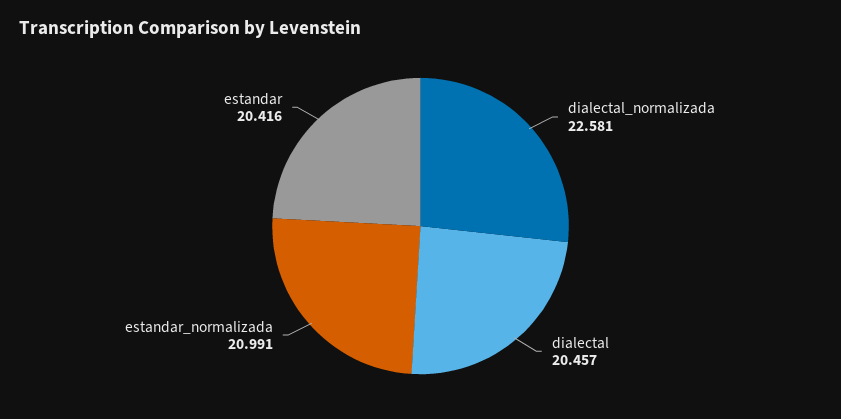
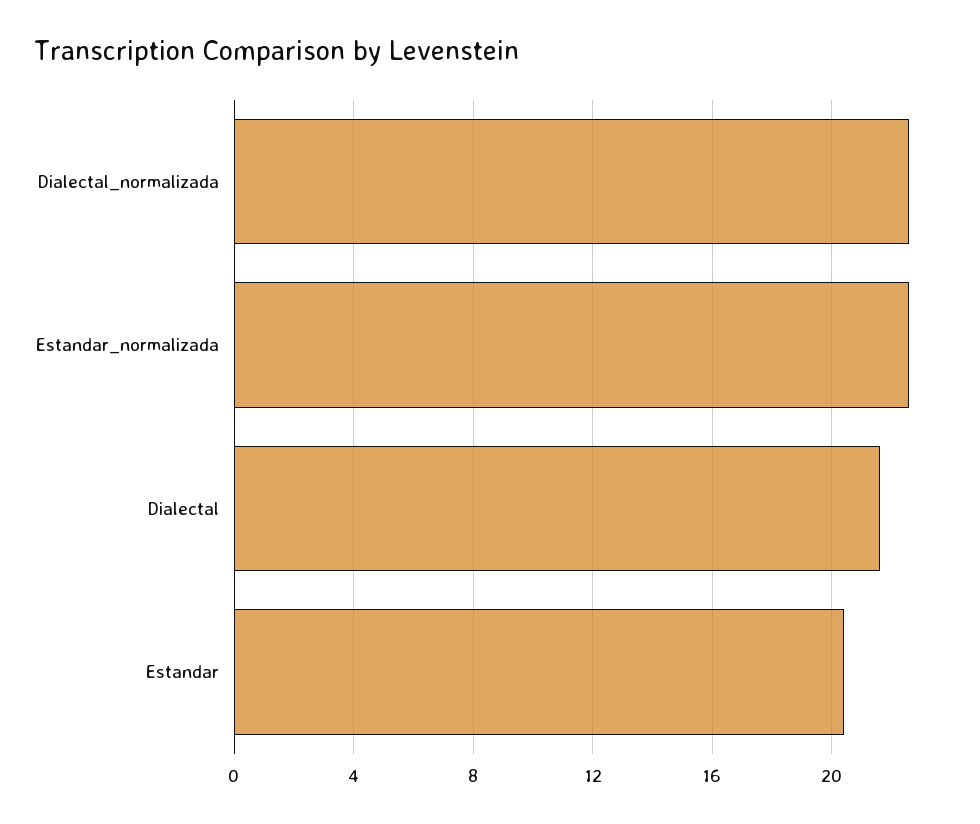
  {
    "dialectal_normalizada": 22.581,
-   "dialectal": 20.457,
+   "dialectal": 21.5,
-   "estandar_normalizada": 20.991,
+   "estandar_normalizada": 22.5,
    "estandar": 20.416
  }

